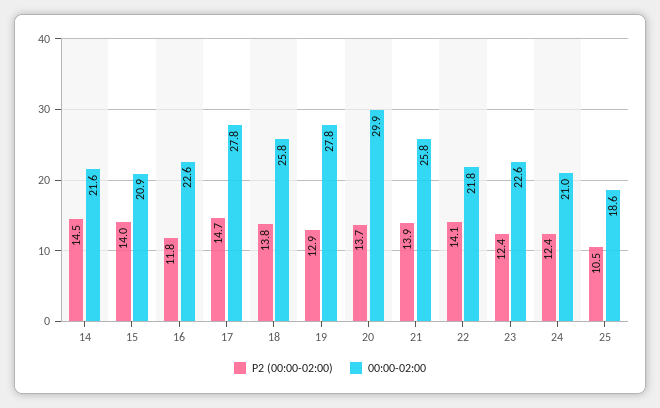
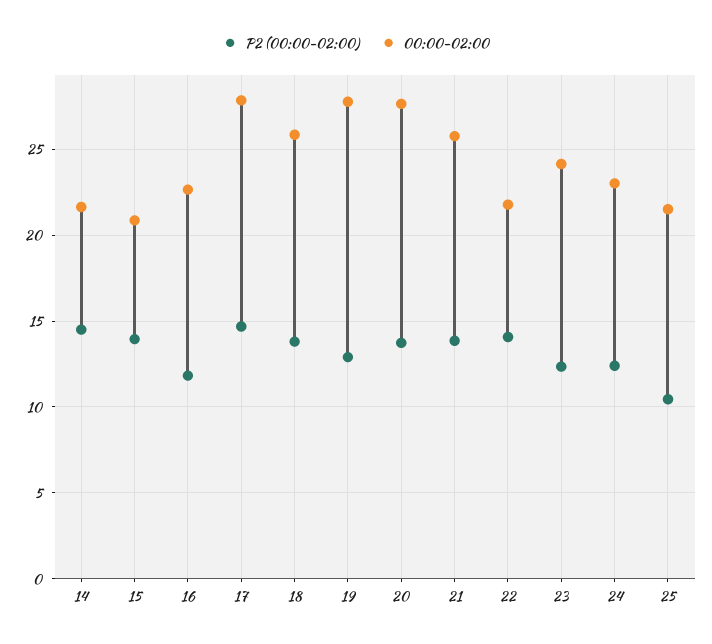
  {
    "P2 (00:00-02:00)": {
      "14": 14.5,
      "15": 14,
      "16": 11.8,
      "17": 14.7,
      "18": 13.8,
      "19": 12.9,
      "20": 13.7,
      "21": 13.9,
      "22": 14.1,
      "23": 12.4,
      "24": 12.4,
      "25": 10.5
    },
    "00:00-02:00": {
      "14": 21.6,
      "15": 20.9,
      "16": 22.6,
      "17": 27.8,
      "18": 25.8,
      "19": 27.8,
-     "20": 29.9,
+     "20": 27.5,
      "21": 25.8,
      "22": 21.8,
-     "23": 22.6,
+     "23": 24,
-     "24": 21,
+     "24": 23,
-     "25": 18.6
+     "25": 21.5
    }
  }

